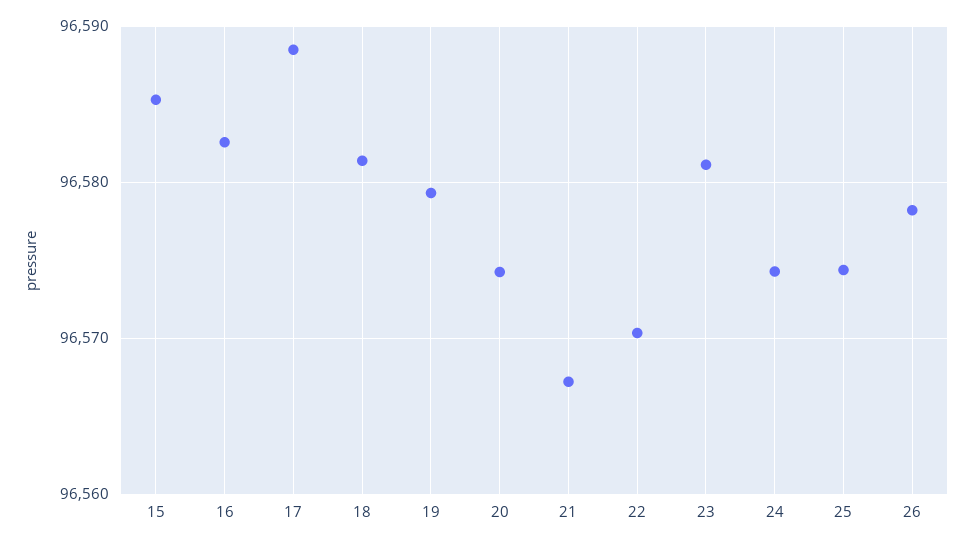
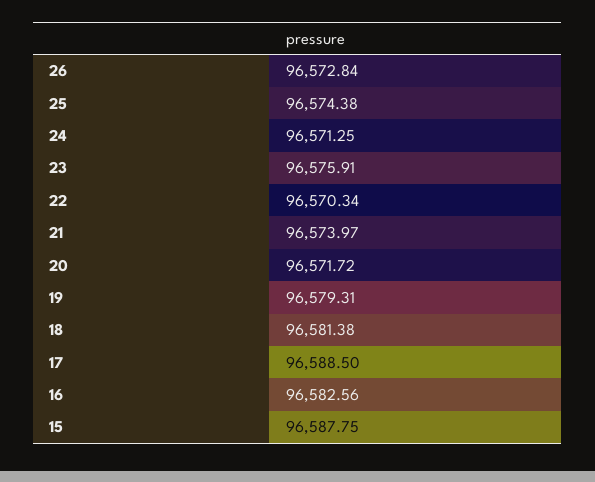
  {
-   "15": 96585,
+   "15": 96587.75,
    "16": 96582.56,
    "17": 96588.5,
    "18": 96581.38,
    "19": 96579.31,
-   "20": 96574,
+   "20": 96571.72,
-   "21": 96567,
+   "21": 96573.97,
    "22": 96570.34,
-   "23": 96581,
+   "23": 96575.91,
-   "24": 96574,
+   "24": 96571.25,
    "25": 96574.38,
-   "26": 96578
+   "26": 96572.84
  }

